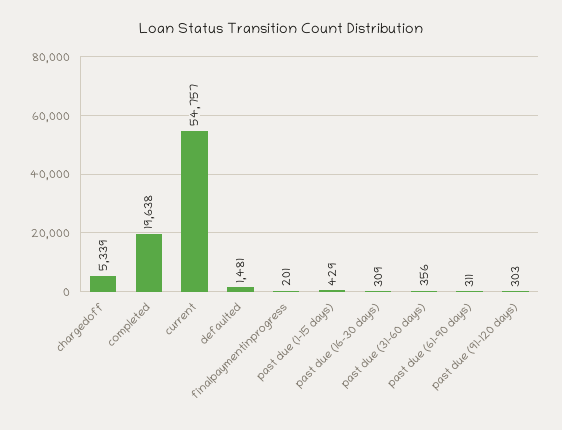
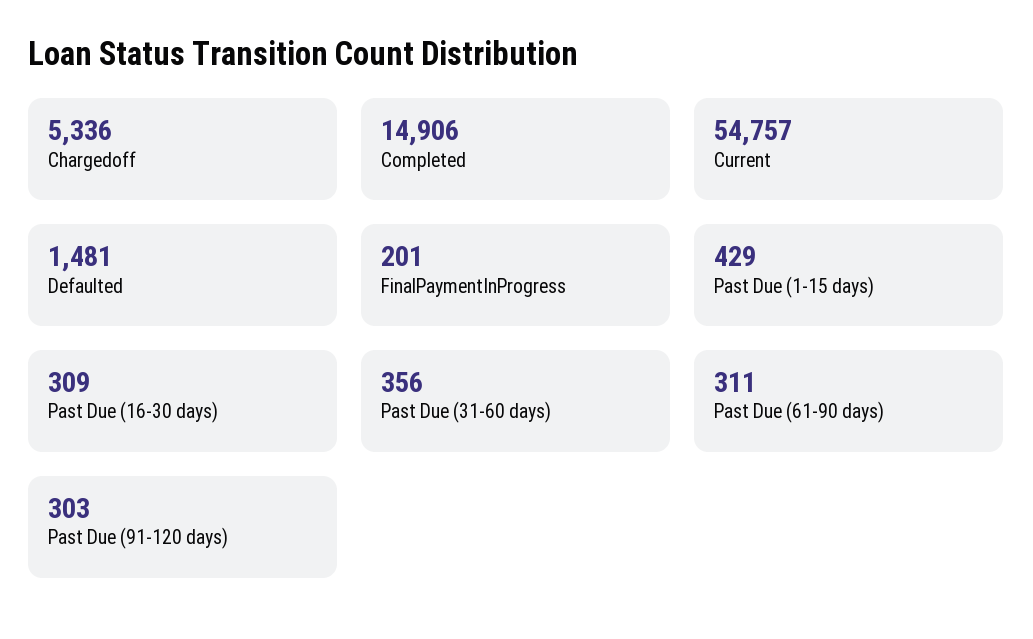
  {
-   "chargedoff": 5339,
+   "chargedoff": 5336,
-   "completed": 19638,
+   "completed": 14906,
    "current": 54757,
    "defaulted": 1481,
    "finalpaymentinprogress": 201,
    "past due (1-15 days)": 429,
    "past due (16-30 days)": 309,
    "past due (31-60 days)": 356,
    "past due (61-90 days)": 311,
    "past due (91-120 days)": 303
  }

